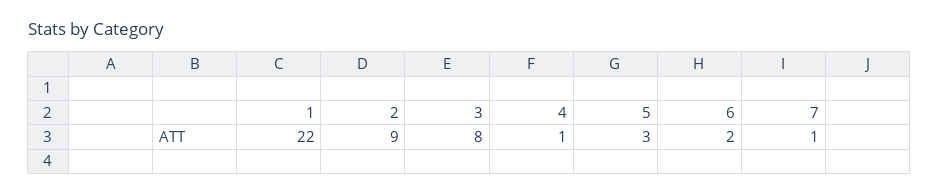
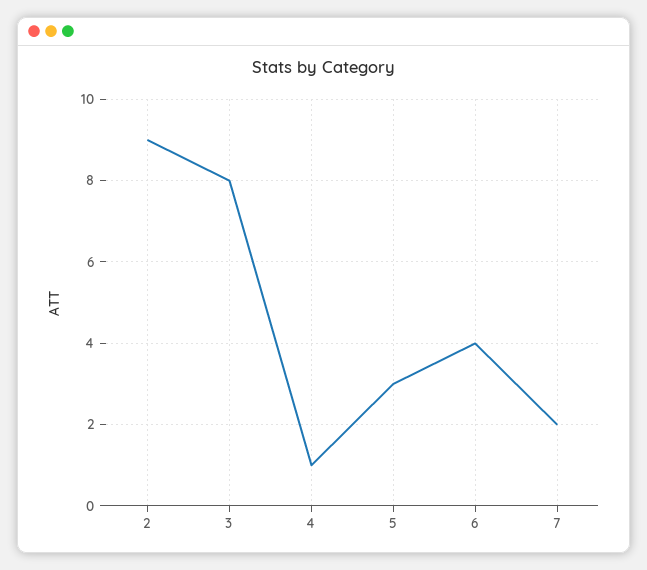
  {
-   "1": 22,
    "2": 9,
    "3": 8,
    "4": 1,
    "5": 3,
-   "6": 2,
+   "6": 4,
-   "7": 1
+   "7": 2
  }

